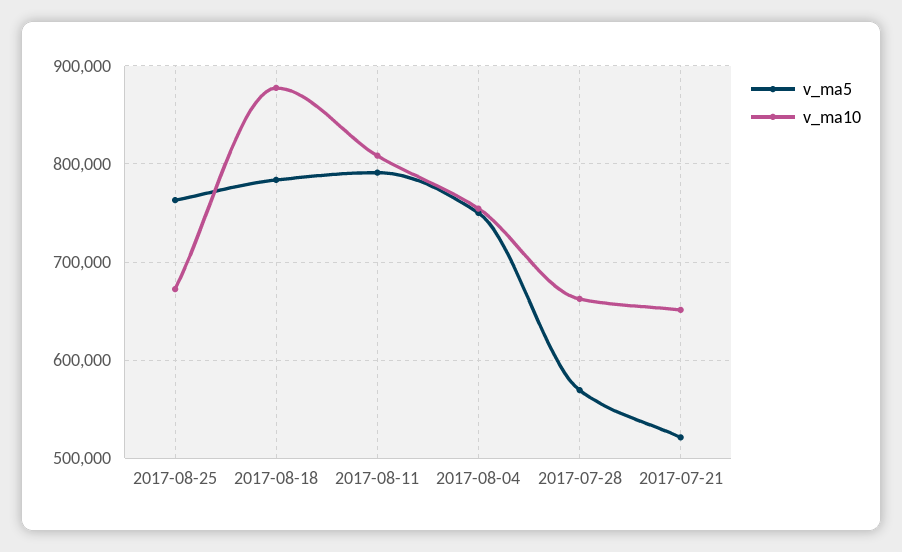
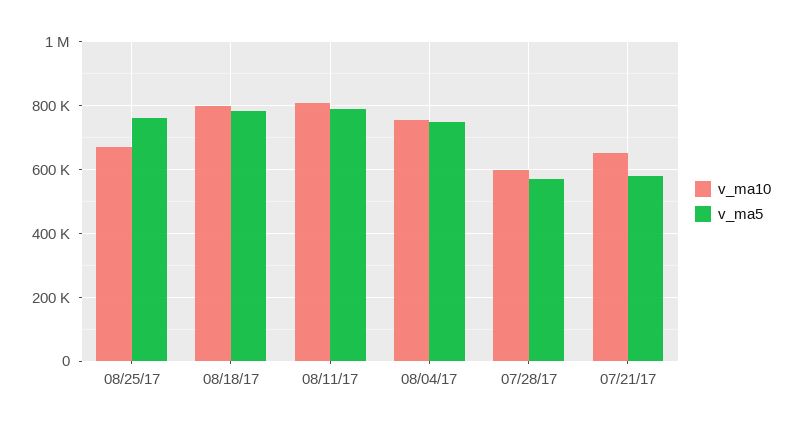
  {
    "v_ma5": {
      "2017-08-25": 760000,
      "2017-08-18": 780000,
      "2017-08-11": 790000,
      "2017-08-04": 750000,
      "2017-07-28": 570000,
-     "2017-07-21": 520000
+     "2017-07-21": 580000
    },
    "v_ma10": {
      "2017-08-25": 670000,
-     "2017-08-18": 880000,
+     "2017-08-18": 800000,
      "2017-08-11": 810000,
      "2017-08-04": 750000,
-     "2017-07-28": 660000,
+     "2017-07-28": 600000,
      "2017-07-21": 650000
    }
  }

